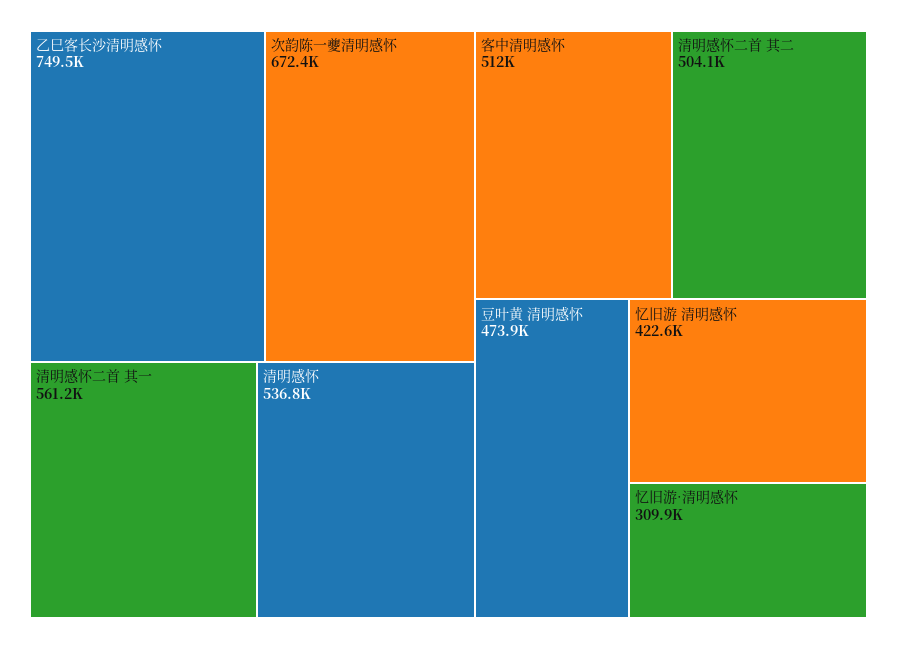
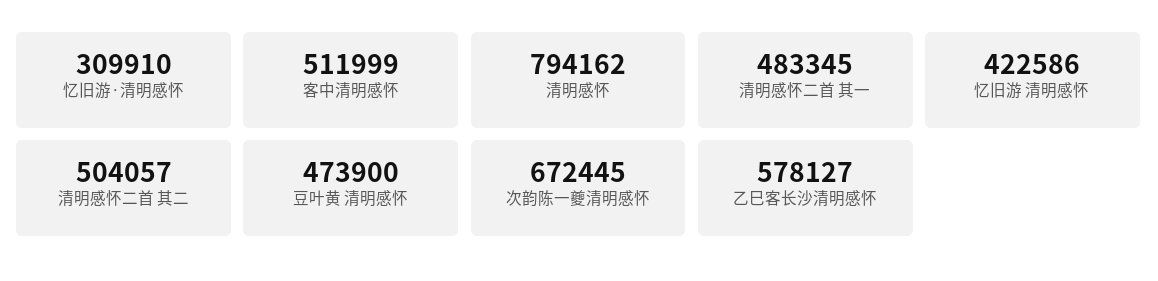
  {
-   "乙巳客长沙清明感怀": 749500,
+   "乙巳客长沙清明感怀": 578127,
    "次韵陈一夔清明感怀": 672445,
-   "清明感怀二首 其一": 561200,
+   "清明感怀二首 其一": 483345,
-   "清明感怀": 536800,
+   "清明感怀": 794162,
    "客中清明感怀": 511999,
    "清明感怀二首 其二": 504057,
    "豆叶黄 清明感怀": 473900,
    "忆旧游 清明感怀": 422586,
    "忆旧游·清明感怀": 309910
  }

